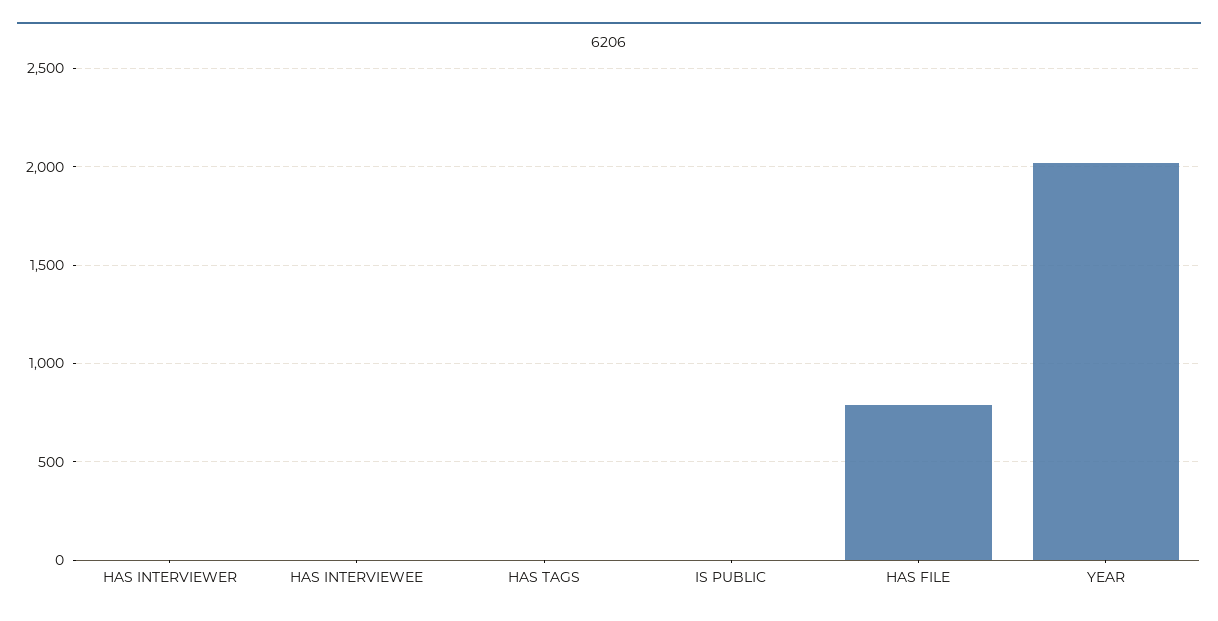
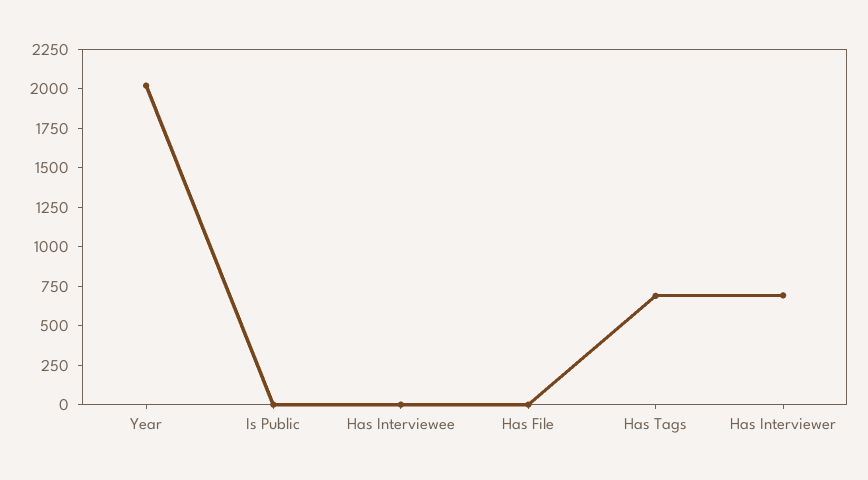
  {
-   "HAS INTERVIEWER": 0,
+   "HAS INTERVIEWER": 750,
    "HAS INTERVIEWEE": 0,
-   "HAS TAGS": 0,
+   "HAS TAGS": 750,
    "IS PUBLIC": 0,
-   "HAS FILE": 800,
+   "HAS FILE": 0,
    "YEAR": 2000
  }

